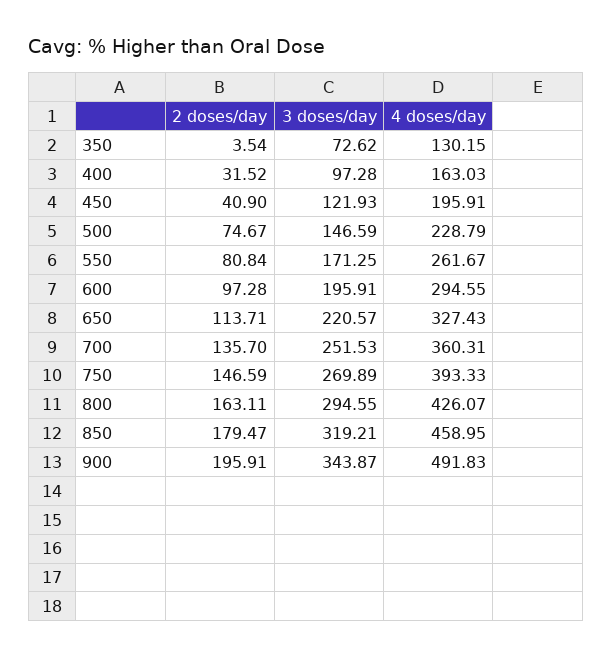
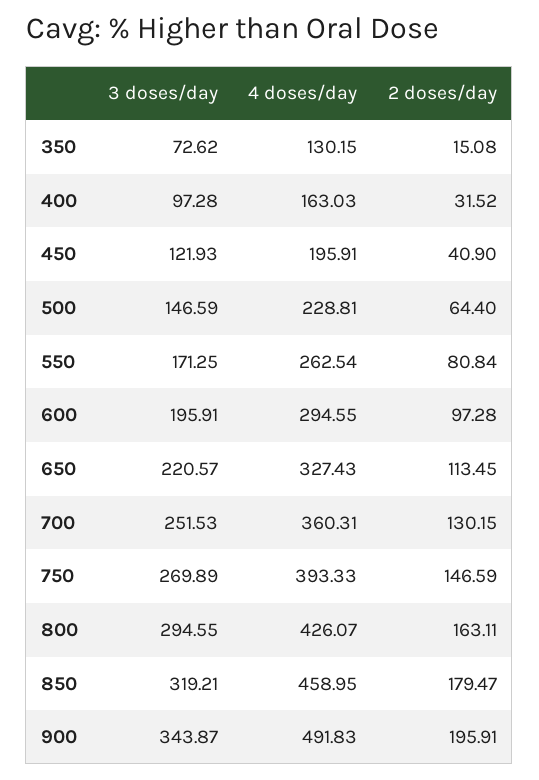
  {
    "2 doses/day": {
-     "350": 3.54,
+     "350": 15.08,
      "400": 31.52,
      "450": 40.9,
-     "500": 74.67,
+     "500": 64.4,
      "550": 80.84,
      "600": 97.28,
-     "650": 113.71,
+     "650": 113.45,
-     "700": 135.7,
+     "700": 130.15,
      "750": 146.59,
      "800": 163.11,
      "850": 179.47,
      "900": 195.91
    },
    "3 doses/day": {
      "350": 72.62,
      "400": 97.28,
      "450": 121.93,
      "500": 146.59,
      "550": 171.25,
      "600": 195.91,
      "650": 220.57,
      "700": 251.53,
      "750": 269.89,
      "800": 294.55,
      "850": 319.21,
      "900": 343.87
    },
    "4 doses/day": {
      "350": 130.15,
      "400": 163.03,
      "450": 195.91,
-     "500": 228.79,
+     "500": 228.81,
-     "550": 261.67,
+     "550": 262.54,
      "600": 294.55,
      "650": 327.43,
      "700": 360.31,
      "750": 393.33,
      "800": 426.07,
      "850": 458.95,
      "900": 491.83
    }
  }

